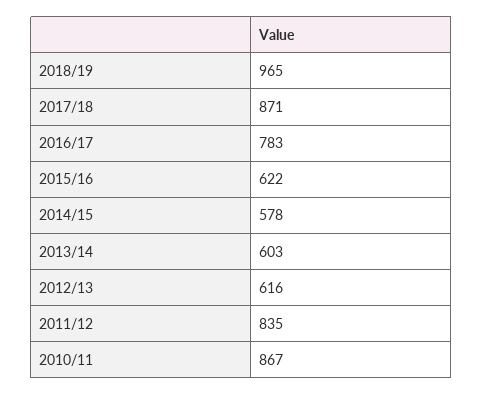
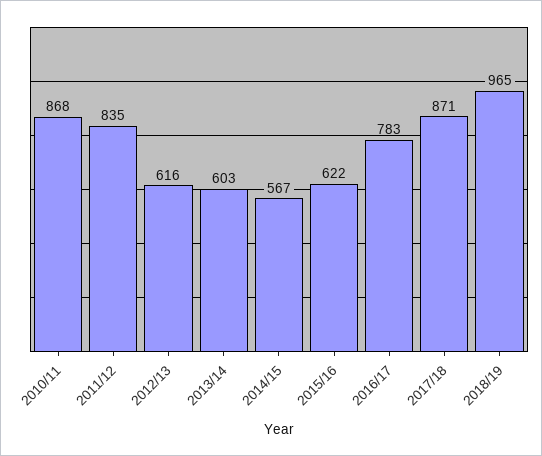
  {
    "2018/19": 965,
    "2017/18": 871,
    "2016/17": 783,
    "2015/16": 622,
-   "2014/15": 578,
+   "2014/15": 567,
    "2013/14": 603,
    "2012/13": 616,
    "2011/12": 835,
-   "2010/11": 867
+   "2010/11": 868
  }

